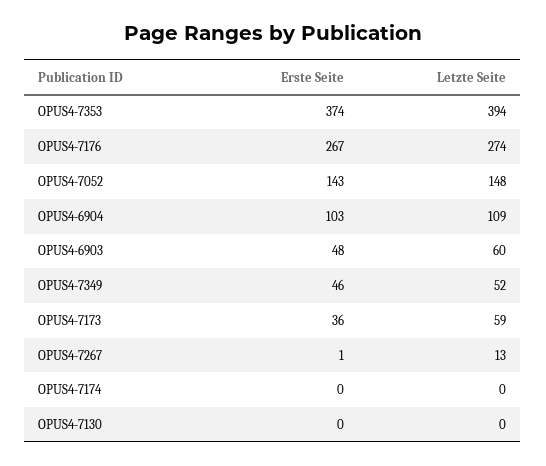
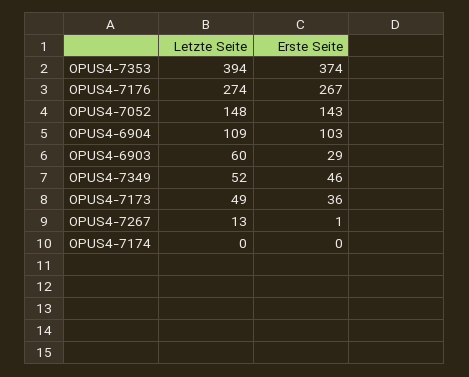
  {
    "Erste Seite": {
      "OPUS4-7353": 374,
      "OPUS4-7176": 267,
      "OPUS4-7052": 143,
      "OPUS4-6904": 103,
-     "OPUS4-6903": 48,
+     "OPUS4-6903": 29,
      "OPUS4-7349": 46,
      "OPUS4-7173": 36,
      "OPUS4-7267": 1,
-     "OPUS4-7174": 0,
+     "OPUS4-7174": 0
-     "OPUS4-7130": 0
    },
    "Letzte Seite": {
      "OPUS4-7353": 394,
      "OPUS4-7176": 274,
      "OPUS4-7052": 148,
      "OPUS4-6904": 109,
      "OPUS4-6903": 60,
      "OPUS4-7349": 52,
-     "OPUS4-7173": 59,
+     "OPUS4-7173": 49,
      "OPUS4-7267": 13,
-     "OPUS4-7174": 0,
+     "OPUS4-7174": 0
-     "OPUS4-7130": 0
    }
  }

